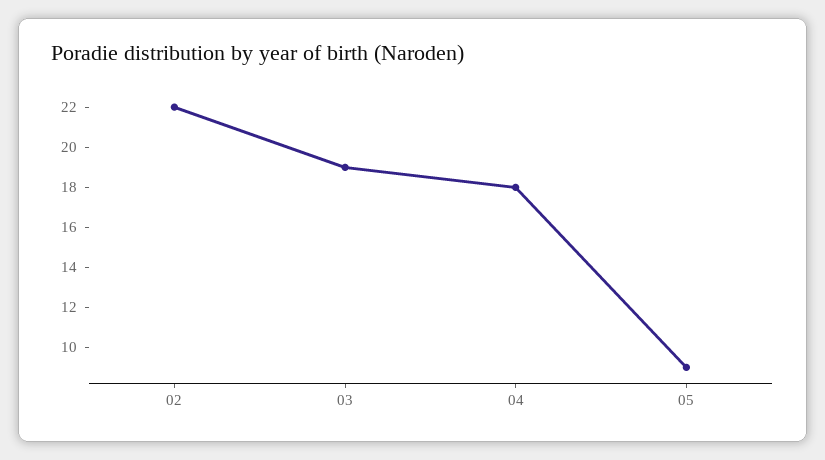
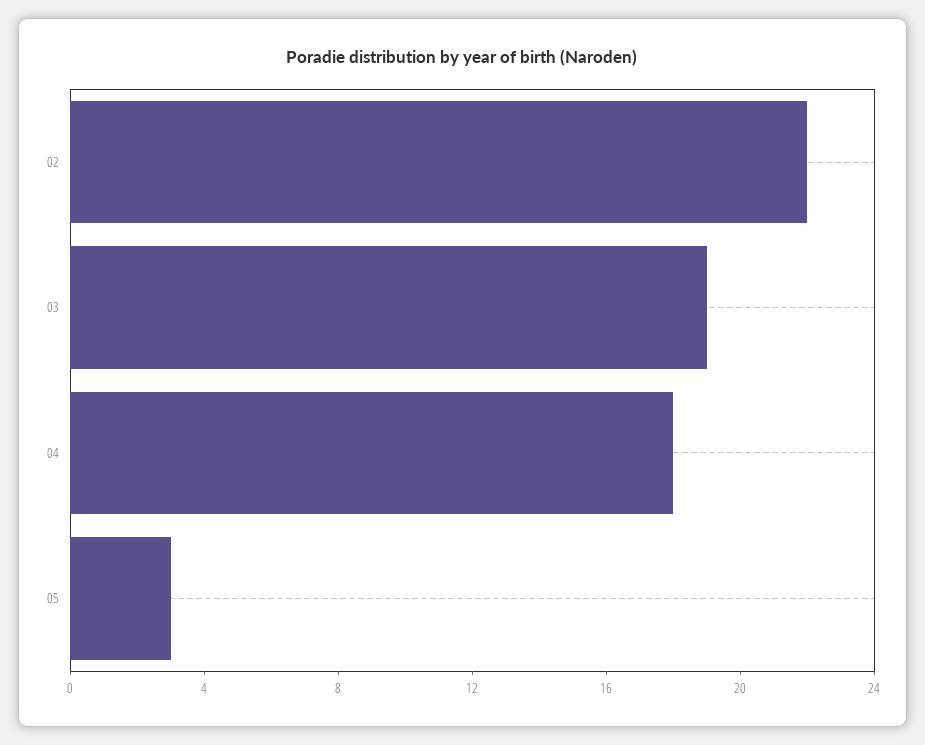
  {
    "02": 22,
    "03": 19,
    "04": 18,
-   "05": 9
+   "05": 3
  }

